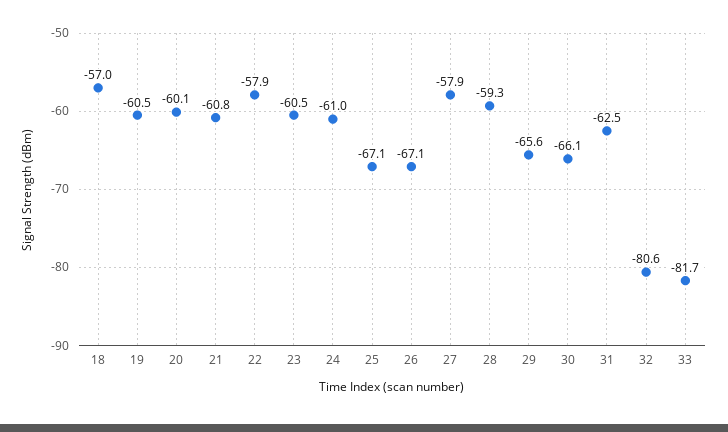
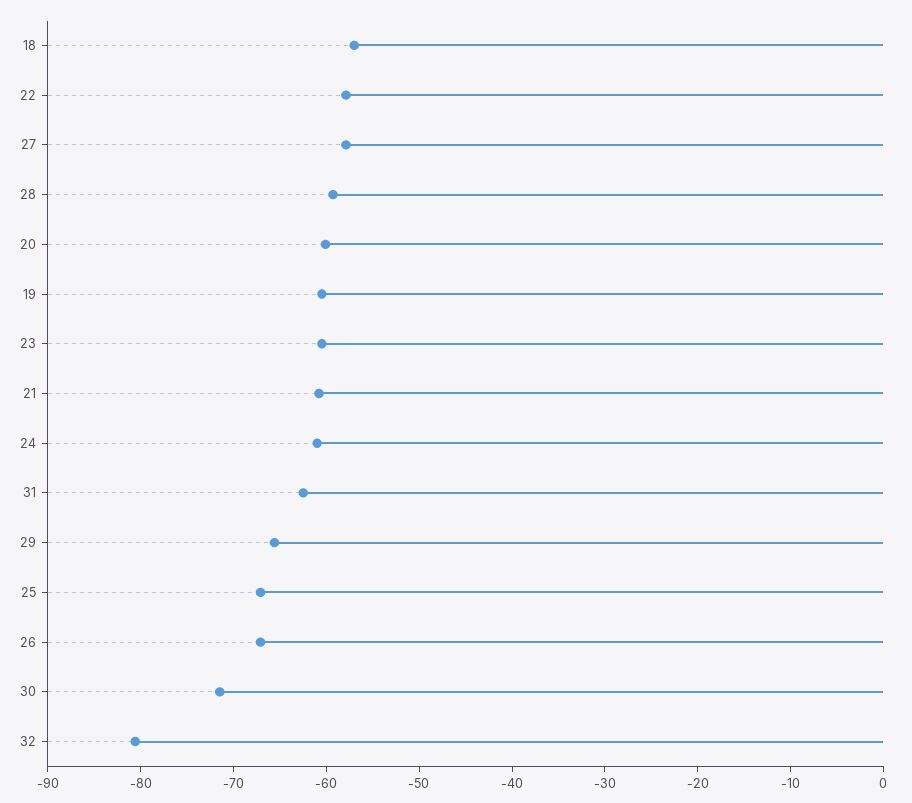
  {
    "18": -57,
    "19": -60.5,
    "20": -60.1,
    "21": -60.8,
    "22": -57.9,
    "23": -60.5,
    "24": -61,
    "25": -67.1,
    "26": -67.1,
    "27": -57.9,
    "28": -59.3,
    "29": -65.6,
-   "30": -66.1,
+   "30": -72,
    "31": -62.5,
-   "32": -80.6,
+   "32": -80.6
-   "33": -81.7
  }

